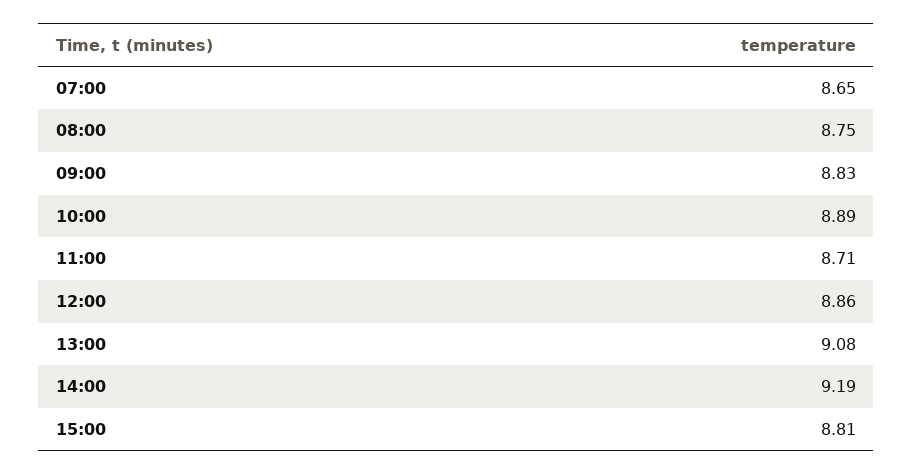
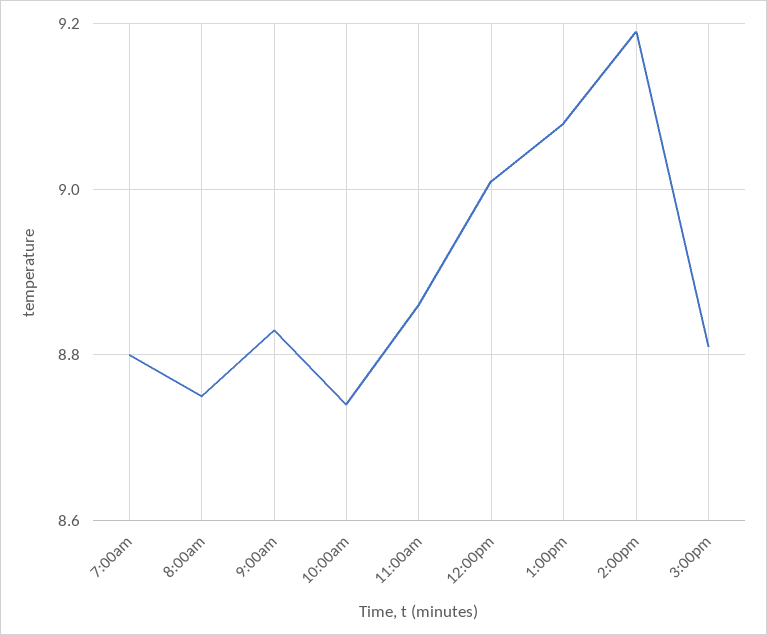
  {
-   "07:00": 8.65,
+   "07:00": 8.8,
    "08:00": 8.75,
    "09:00": 8.83,
-   "10:00": 8.89,
+   "10:00": 8.75,
-   "11:00": 8.71,
+   "11:00": 8.85,
-   "12:00": 8.86,
+   "12:00": 9,
    "13:00": 9.08,
    "14:00": 9.19,
    "15:00": 8.81
  }

